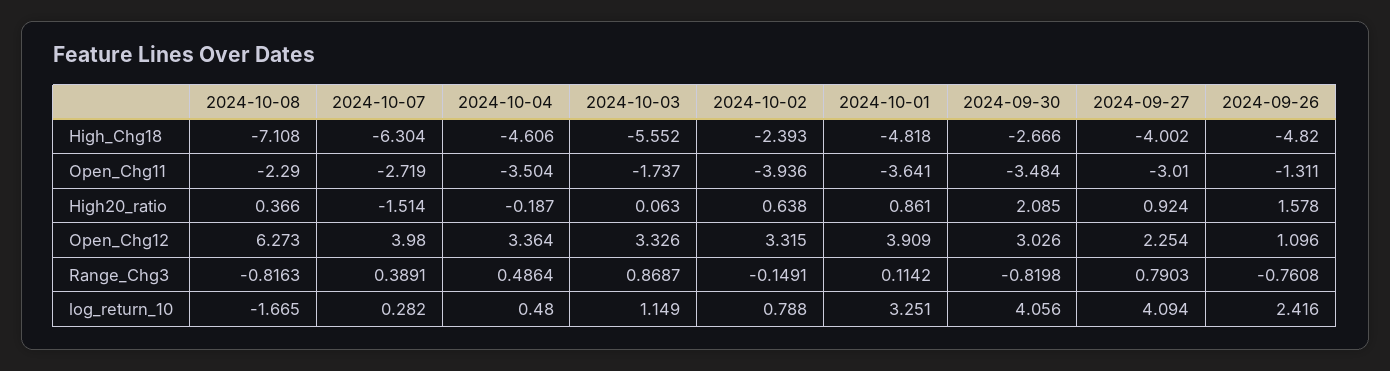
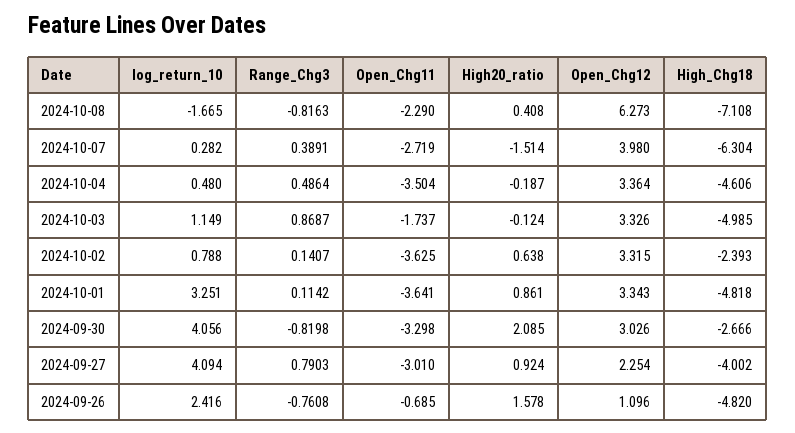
  {
    "2024-10-08": {
      "High_Chg18": -7.108,
      "Open_Chg11": -2.29,
-     "High20_ratio": 0.366,
+     "High20_ratio": 0.408,
      "Open_Chg12": 6.273,
      "Range_Chg3": -0.8163,
      "log_return_10": -1.665
    },
    "2024-10-07": {
      "High_Chg18": -6.304,
      "Open_Chg11": -2.719,
      "High20_ratio": -1.514,
      "Open_Chg12": 3.98,
      "Range_Chg3": 0.3891,
      "log_return_10": 0.282
    },
    "2024-10-04": {
      "High_Chg18": -4.606,
      "Open_Chg11": -3.504,
      "High20_ratio": -0.187,
      "Open_Chg12": 3.364,
      "Range_Chg3": 0.4864,
      "log_return_10": 0.48
    },
    "2024-10-03": {
-     "High_Chg18": -5.552,
+     "High_Chg18": -4.985,
      "Open_Chg11": -1.737,
-     "High20_ratio": 0.063,
+     "High20_ratio": -0.124,
      "Open_Chg12": 3.326,
      "Range_Chg3": 0.8687,
      "log_return_10": 1.149
    },
    "2024-10-02": {
      "High_Chg18": -2.393,
-     "Open_Chg11": -3.936,
+     "Open_Chg11": -3.625,
      "High20_ratio": 0.638,
      "Open_Chg12": 3.315,
-     "Range_Chg3": -0.1491,
+     "Range_Chg3": 0.1407,
      "log_return_10": 0.788
    },
    "2024-10-01": {
      "High_Chg18": -4.818,
      "Open_Chg11": -3.641,
      "High20_ratio": 0.861,
-     "Open_Chg12": 3.909,
+     "Open_Chg12": 3.343,
      "Range_Chg3": 0.1142,
      "log_return_10": 3.251
    },
    "2024-09-30": {
      "High_Chg18": -2.666,
-     "Open_Chg11": -3.484,
+     "Open_Chg11": -3.298,
      "High20_ratio": 2.085,
      "Open_Chg12": 3.026,
      "Range_Chg3": -0.8198,
      "log_return_10": 4.056
    },
    "2024-09-27": {
      "High_Chg18": -4.002,
      "Open_Chg11": -3.01,
      "High20_ratio": 0.924,
      "Open_Chg12": 2.254,
      "Range_Chg3": 0.7903,
      "log_return_10": 4.094
    },
    "2024-09-26": {
      "High_Chg18": -4.82,
-     "Open_Chg11": -1.311,
+     "Open_Chg11": -0.685,
      "High20_ratio": 1.578,
      "Open_Chg12": 1.096,
      "Range_Chg3": -0.7608,
      "log_return_10": 2.416
    }
  }

